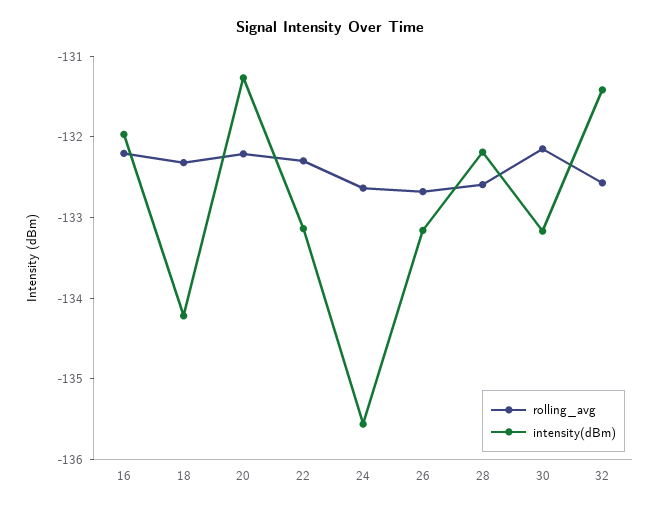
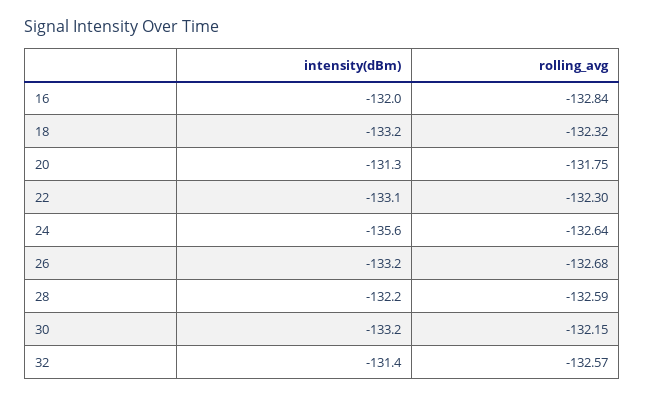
  {
    "rolling_avg": {
-     "16": -132.2,
+     "16": -132.84,
      "18": -132.32,
-     "20": -132.2,
+     "20": -131.75,
      "22": -132.3,
      "24": -132.64,
      "26": -132.68,
      "28": -132.59,
      "30": -132.15,
      "32": -132.57
    },
    "intensity(dBm)": {
      "16": -132,
-     "18": -134.2,
+     "18": -133.2,
      "20": -131.3,
      "22": -133.1,
      "24": -135.6,
      "26": -133.2,
      "28": -132.2,
      "30": -133.2,
      "32": -131.4
    }
  }

